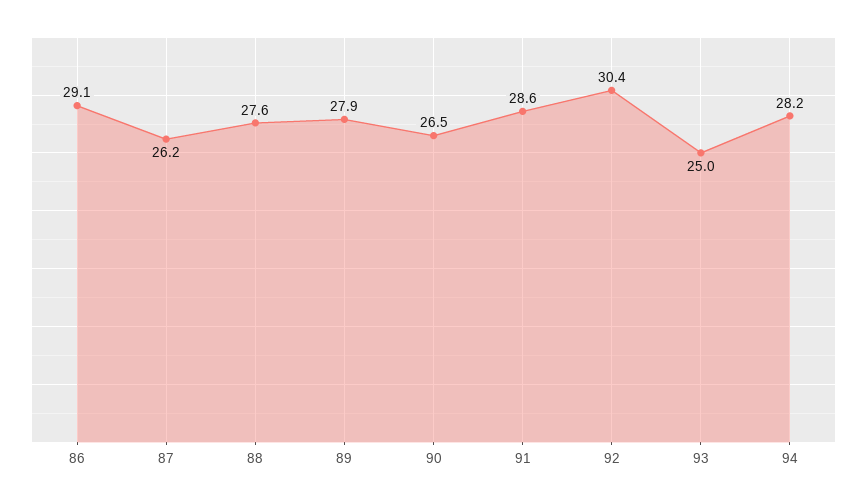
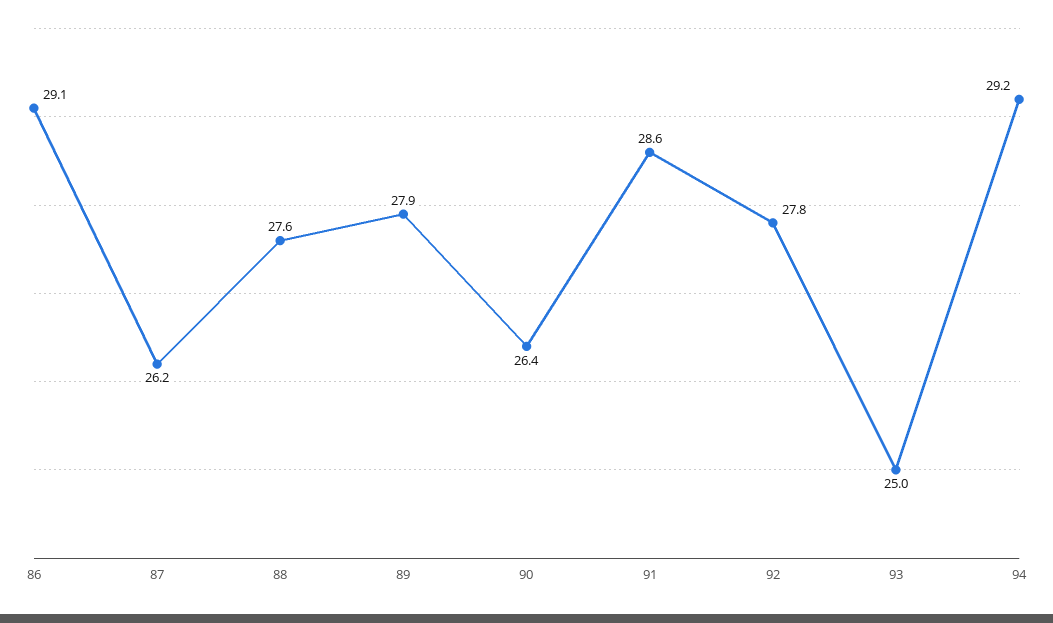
  {
    "86": 29.1,
    "87": 26.2,
    "88": 27.6,
    "89": 27.9,
-   "90": 26.5,
+   "90": 26.4,
    "91": 28.6,
-   "92": 30.4,
+   "92": 27.8,
    "93": 25,
-   "94": 28.2
+   "94": 29.2
  }

